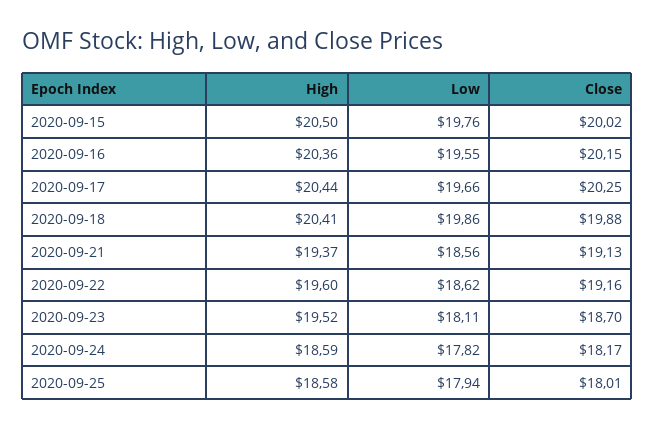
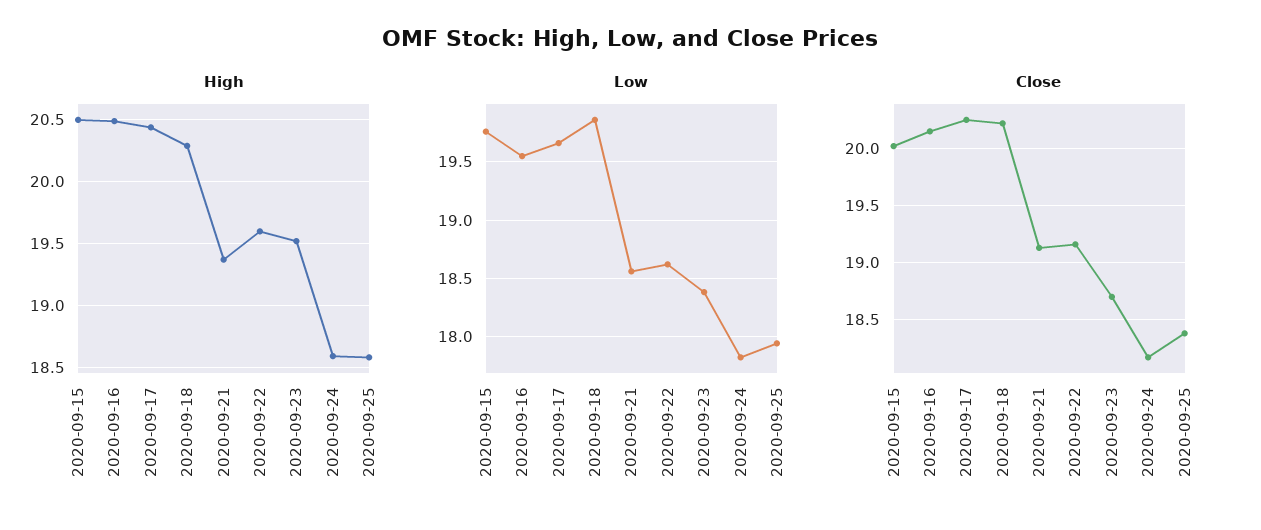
  {
    "High": {
      "2020-09-15": 20.5,
-     "2020-09-16": 20.36,
+     "2020-09-16": 20.5,
      "2020-09-17": 20.44,
-     "2020-09-18": 20.41,
+     "2020-09-18": 20.3,
      "2020-09-21": 19.37,
      "2020-09-22": 19.6,
      "2020-09-23": 19.52,
      "2020-09-24": 18.59,
      "2020-09-25": 18.58
    },
    "Low": {
      "2020-09-15": 19.76,
      "2020-09-16": 19.55,
      "2020-09-17": 19.66,
      "2020-09-18": 19.86,
      "2020-09-21": 18.56,
      "2020-09-22": 18.62,
-     "2020-09-23": 18.11,
+     "2020-09-23": 18.4,
      "2020-09-24": 17.82,
      "2020-09-25": 17.94
    },
    "Close": {
      "2020-09-15": 20.02,
      "2020-09-16": 20.15,
      "2020-09-17": 20.25,
-     "2020-09-18": 19.88,
+     "2020-09-18": 20.2,
      "2020-09-21": 19.13,
      "2020-09-22": 19.16,
      "2020-09-23": 18.7,
      "2020-09-24": 18.17,
-     "2020-09-25": 18.01
+     "2020-09-25": 18.4
    }
  }

